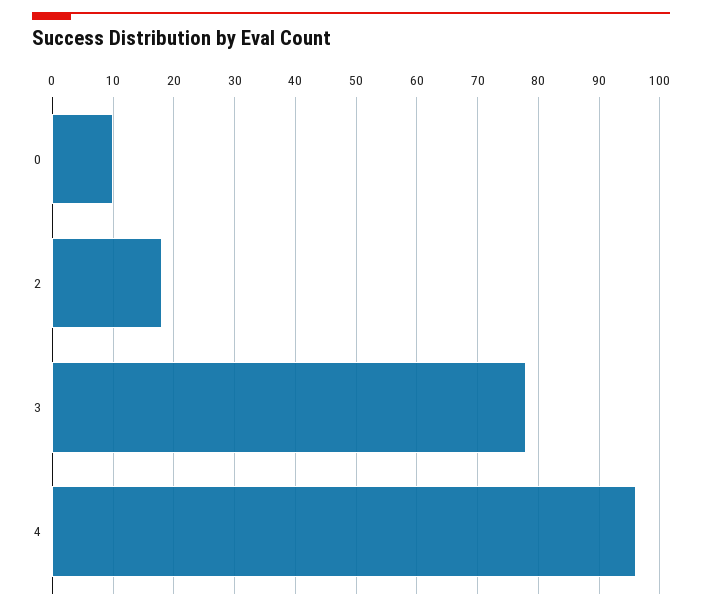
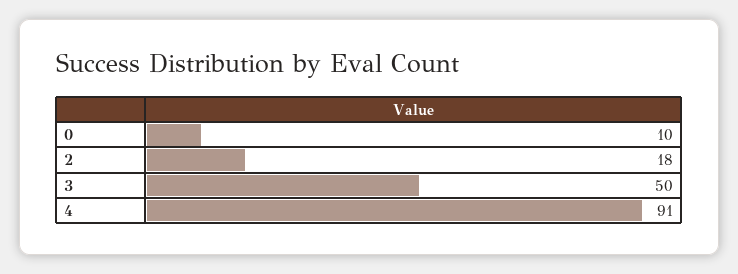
  {
    "0": 10,
    "2": 18,
-   "3": 78,
+   "3": 50,
-   "4": 96
+   "4": 91
  }

